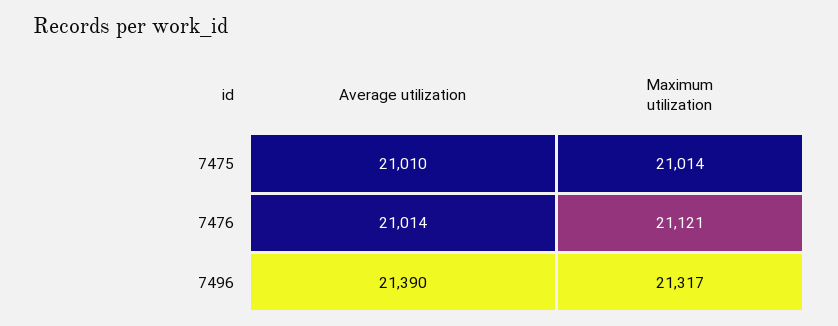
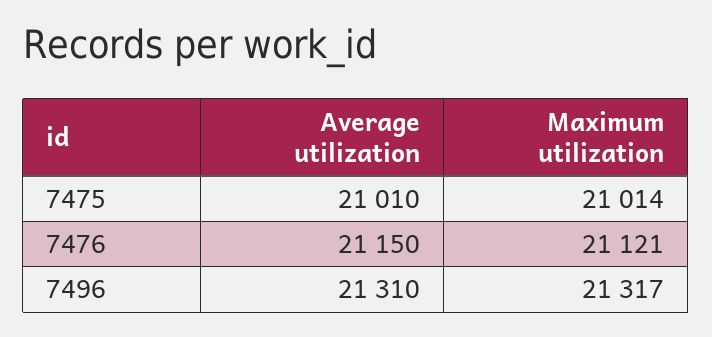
  {
    "Average utilization": {
      "7475": 21010,
-     "7476": 21014,
+     "7476": 21150,
-     "7496": 21390
+     "7496": 21310
    },
    "Maximum utilization": {
      "7475": 21014,
      "7476": 21121,
      "7496": 21317
    }
  }

